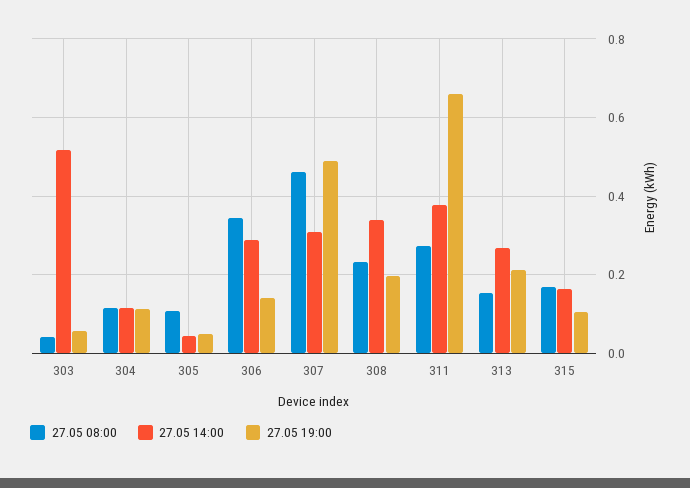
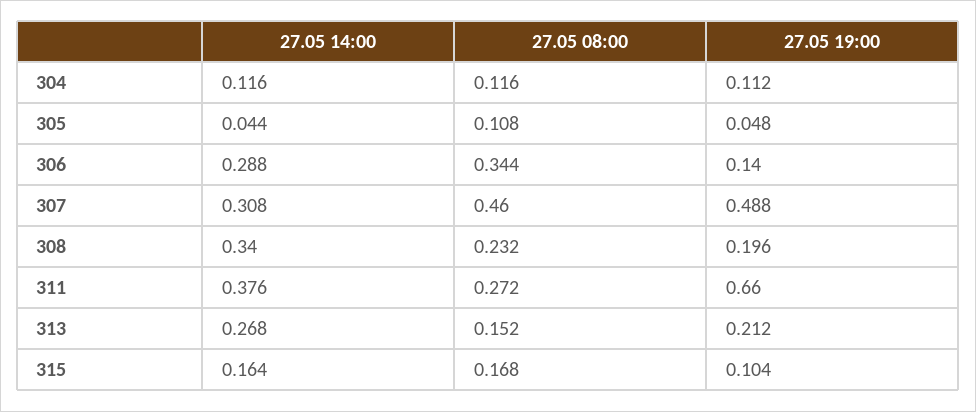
  {
    "27.05 08:00": {
-     "303": 0.04,
      "304": 0.116,
      "305": 0.108,
      "306": 0.344,
      "307": 0.46,
      "308": 0.232,
      "311": 0.272,
      "313": 0.152,
      "315": 0.168
    },
    "27.05 14:00": {
-     "303": 0.52,
      "304": 0.116,
      "305": 0.044,
      "306": 0.288,
      "307": 0.308,
      "308": 0.34,
      "311": 0.376,
      "313": 0.268,
      "315": 0.164
    },
    "27.05 19:00": {
-     "303": 0.06,
      "304": 0.112,
      "305": 0.048,
      "306": 0.14,
      "307": 0.488,
      "308": 0.196,
      "311": 0.66,
      "313": 0.212,
      "315": 0.104
    }
  }

